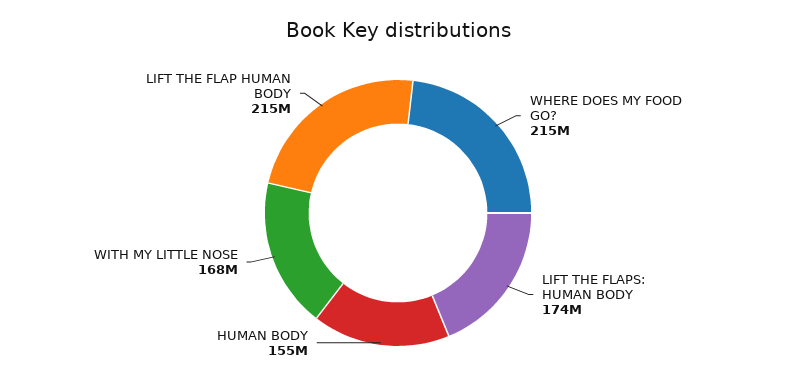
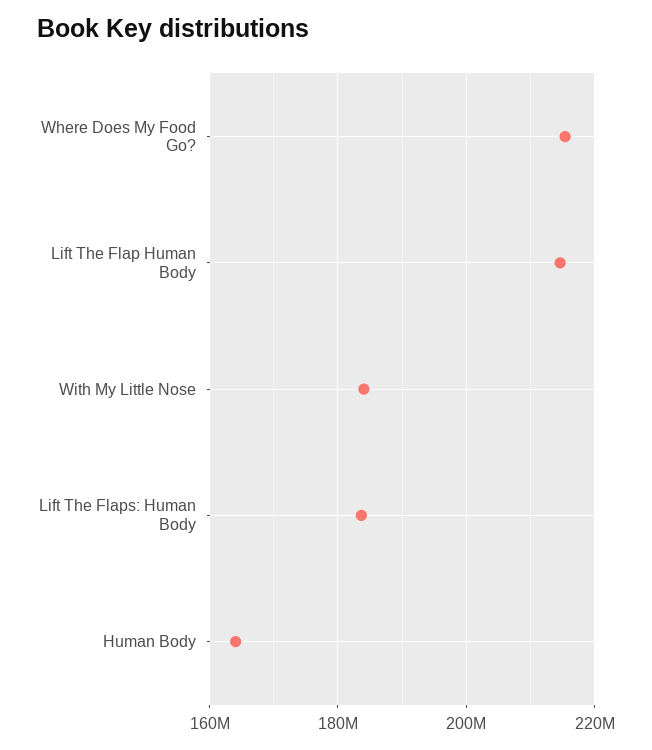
  {
    "WHERE DOES MY FOOD GO?": 215000000,
-   "LIFT THE FLAPS: HUMAN BODY": 174000000,
+   "LIFT THE FLAPS: HUMAN BODY": 184000000,
-   "HUMAN BODY": 155000000,
+   "HUMAN BODY": 164000000,
-   "WITH MY LITTLE NOSE": 168000000,
+   "WITH MY LITTLE NOSE": 184000000,
    "LIFT THE FLAP HUMAN BODY": 215000000
  }

